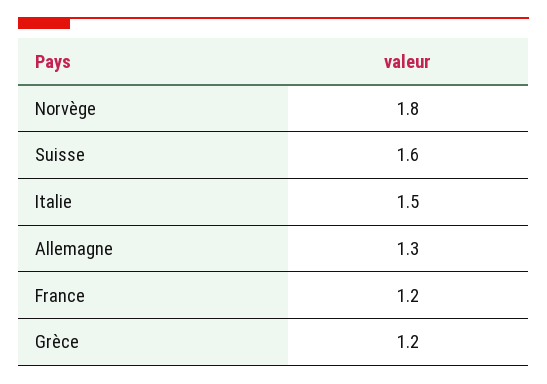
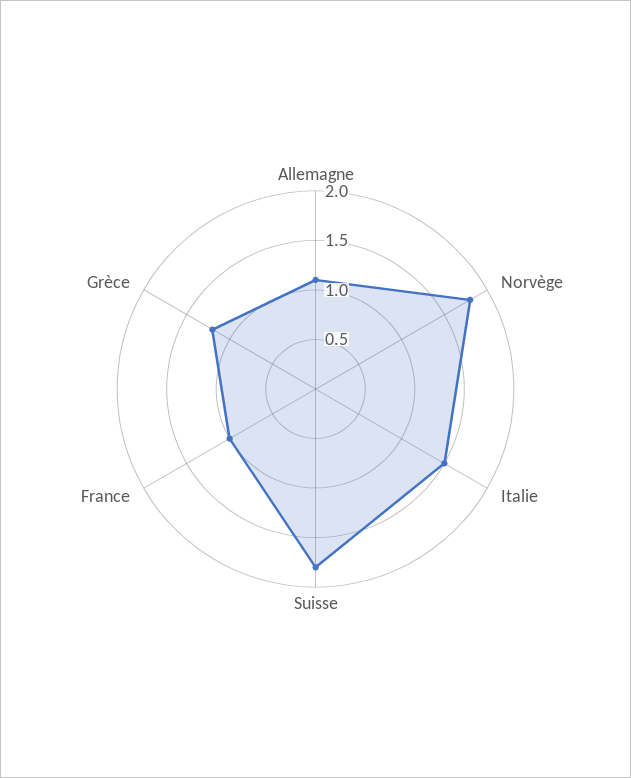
  {
    "Norvège": 1.8,
-   "Suisse": 1.6,
+   "Suisse": 1.8,
    "Italie": 1.5,
-   "Allemagne": 1.3,
+   "Allemagne": 1.1,
-   "France": 1.2,
+   "France": 1,
    "Grèce": 1.2
  }

